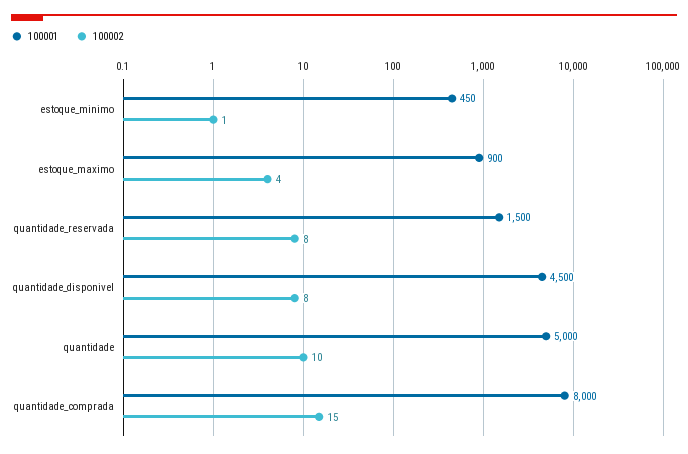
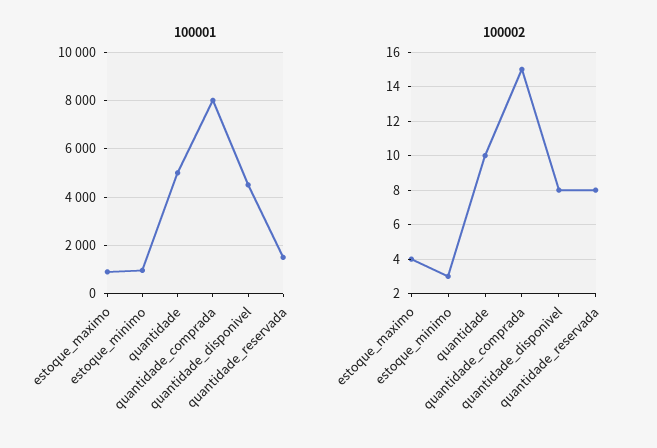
  {
    "100001": {
-     "estoque_minimo": 450,
+     "estoque_minimo": 1000,
      "estoque_maximo": 900,
      "quantidade_reservada": 1500,
      "quantidade_disponivel": 4500,
      "quantidade": 5000,
      "quantidade_comprada": 8000
    },
    "100002": {
-     "estoque_minimo": 1,
+     "estoque_minimo": 3,
      "estoque_maximo": 4,
      "quantidade_reservada": 8,
      "quantidade_disponivel": 8,
      "quantidade": 10,
      "quantidade_comprada": 15
    }
  }

